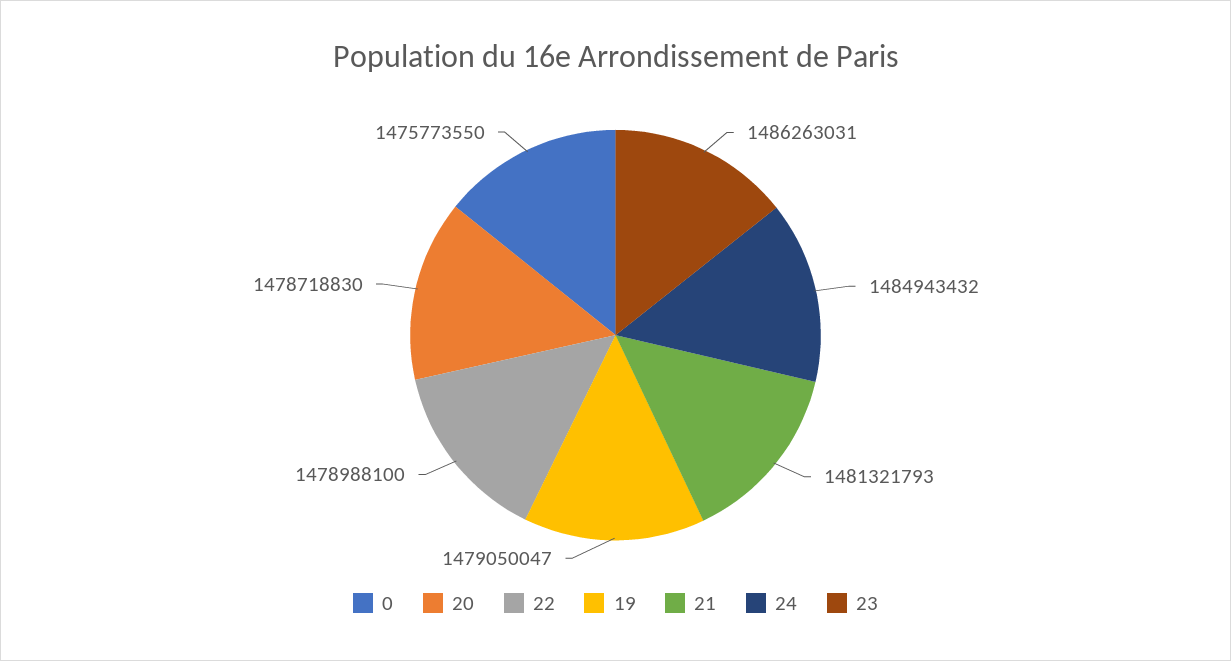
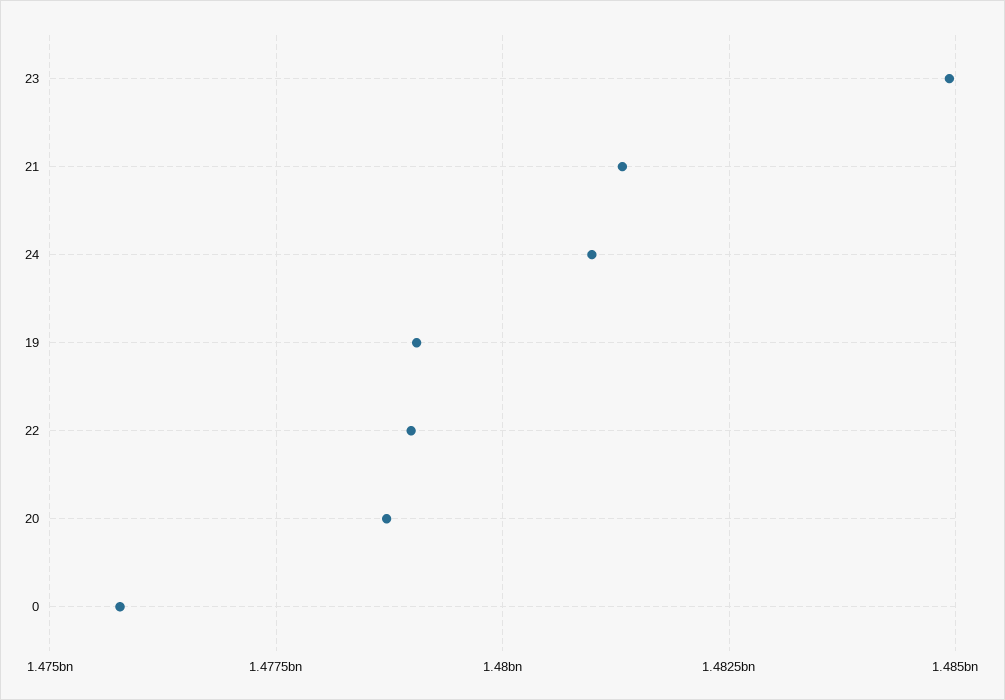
  {
    "0": 1475773550,
    "20": 1478718830,
    "22": 1478988100,
    "19": 1479050047,
    "21": 1481321793,
-   "24": 1484943432,
+   "24": 1481000000,
-   "23": 1486263031
+   "23": 1485000000
  }

